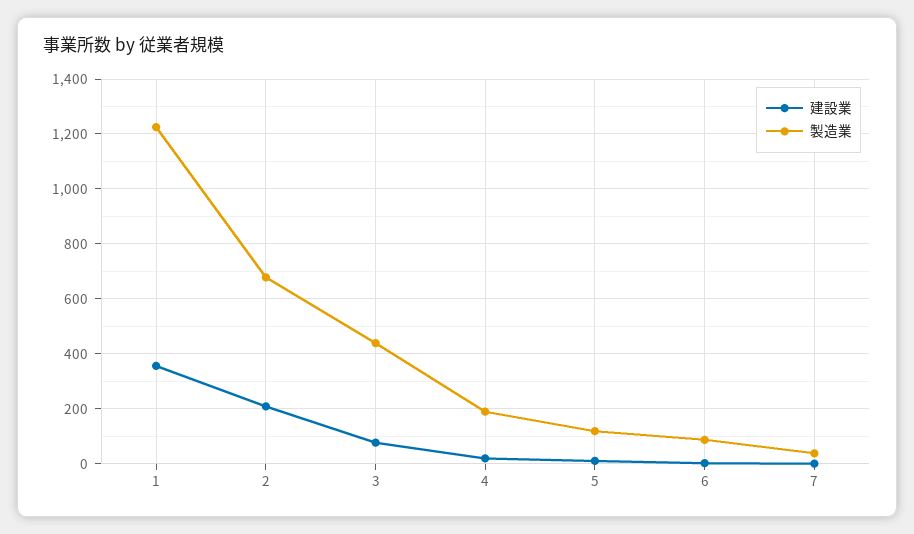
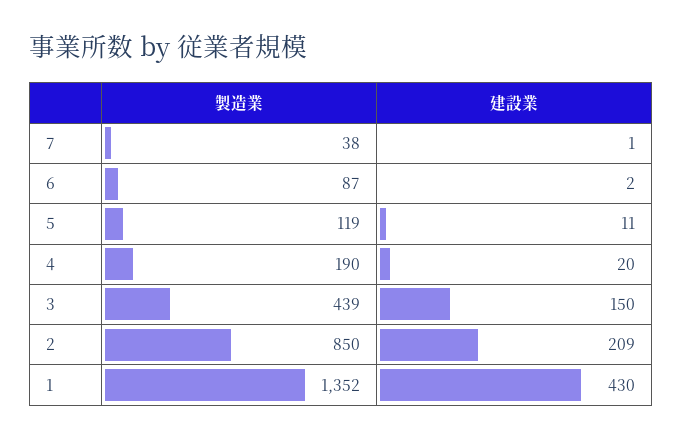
  {
    "建設業": {
-     "1": 350,
+     "1": 430,
      "2": 209,
-     "3": 75,
+     "3": 150,
      "4": 20,
      "5": 11,
      "6": 2,
      "7": 1
    },
    "製造業": {
-     "1": 1225,
+     "1": 1352,
-     "2": 675,
+     "2": 850,
      "3": 439,
      "4": 190,
      "5": 119,
      "6": 87,
      "7": 38
    }
  }

